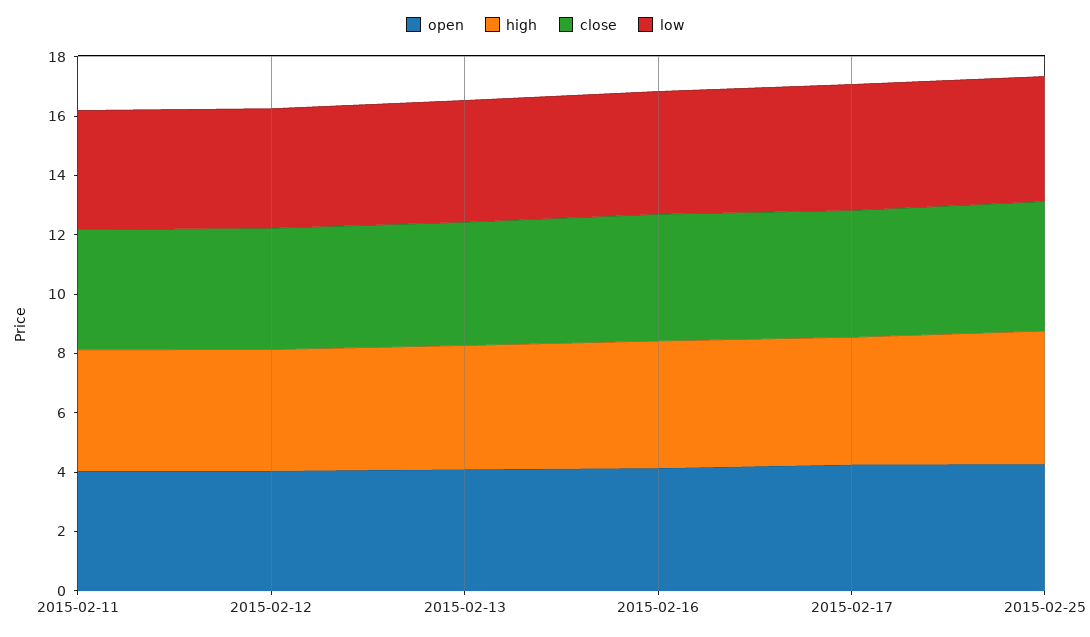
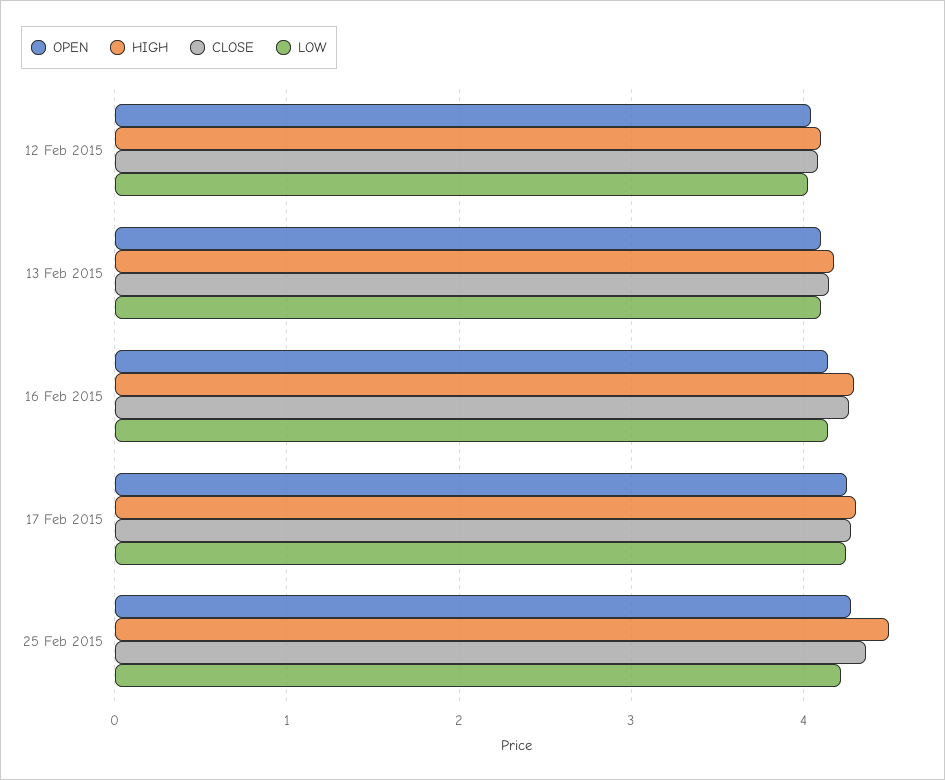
  {
    "open": {
-     "2015-02-11": 4,
      "2015-02-12": 4,
      "2015-02-13": 4.1,
      "2015-02-16": 4.1,
      "2015-02-17": 4.3,
      "2015-02-25": 4.3
    },
    "high": {
-     "2015-02-11": 4,
      "2015-02-12": 4.1,
      "2015-02-13": 4.2,
      "2015-02-16": 4.3,
      "2015-02-17": 4.3,
      "2015-02-25": 4.5
    },
    "close": {
-     "2015-02-11": 4,
      "2015-02-12": 4.1,
      "2015-02-13": 4.1,
      "2015-02-16": 4.3,
      "2015-02-17": 4.3,
      "2015-02-25": 4.4
    },
    "low": {
-     "2015-02-11": 4,
      "2015-02-12": 4,
      "2015-02-13": 4.1,
      "2015-02-16": 4.1,
      "2015-02-17": 4.2,
      "2015-02-25": 4.2
    }
  }

